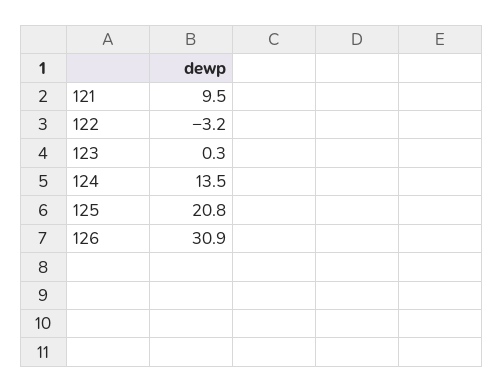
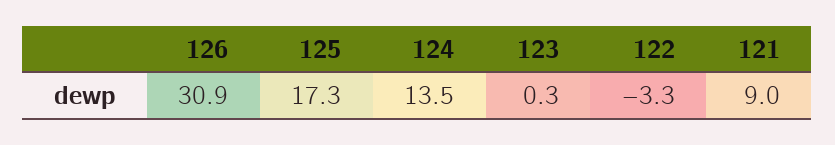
  {
-   "121": 9.5,
+   "121": 9,
-   "122": -3.2,
+   "122": -3.3,
    "123": 0.3,
    "124": 13.5,
-   "125": 20.8,
+   "125": 17.3,
    "126": 30.9
  }

